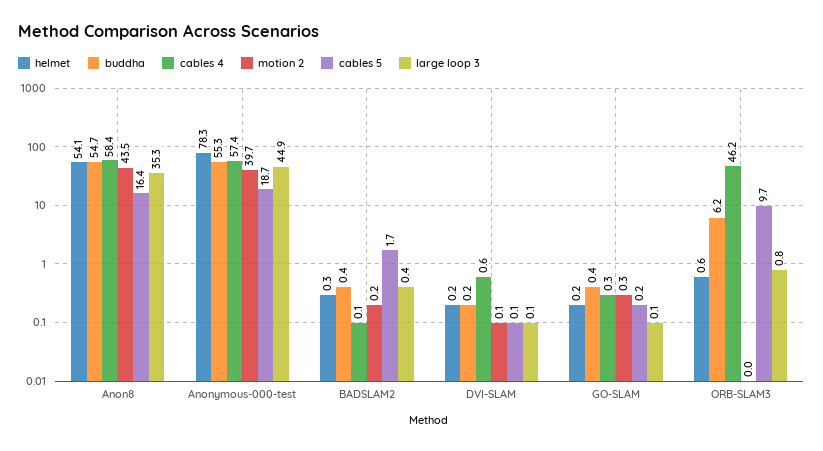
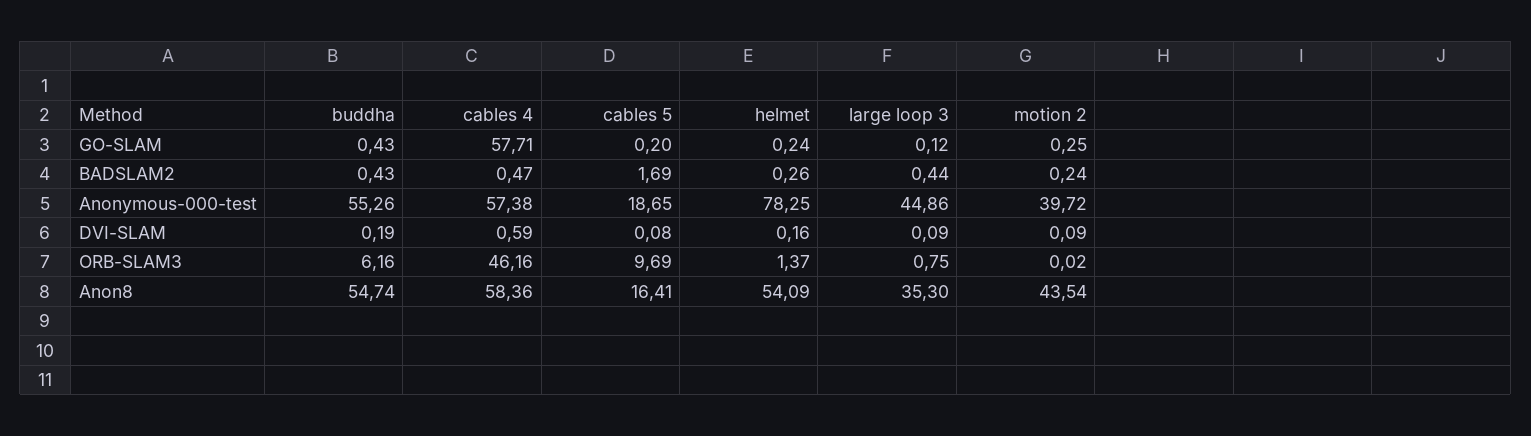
  {
    "helmet": {
      "Anon8": 54.09,
      "Anonymous-000-test": 78.25,
      "BADSLAM2": 0.26,
      "DVI-SLAM": 0.16,
      "GO-SLAM": 0.24,
-     "ORB-SLAM3": 0.6
+     "ORB-SLAM3": 1.37
    },
    "buddha": {
      "Anon8": 54.74,
      "Anonymous-000-test": 55.26,
      "BADSLAM2": 0.43,
      "DVI-SLAM": 0.19,
      "GO-SLAM": 0.43,
      "ORB-SLAM3": 6.16
    },
    "cables 4": {
      "Anon8": 58.36,
      "Anonymous-000-test": 57.38,
-     "BADSLAM2": 0.1,
+     "BADSLAM2": 0.47,
      "DVI-SLAM": 0.59,
-     "GO-SLAM": 0.3,
+     "GO-SLAM": 57.71,
      "ORB-SLAM3": 46.16
    },
    "motion 2": {
      "Anon8": 43.54,
      "Anonymous-000-test": 39.72,
      "BADSLAM2": 0.24,
      "DVI-SLAM": 0.09,
      "GO-SLAM": 0.25,
      "ORB-SLAM3": 0.02
    },
    "cables 5": {
      "Anon8": 16.41,
      "Anonymous-000-test": 18.65,
      "BADSLAM2": 1.69,
      "DVI-SLAM": 0.08,
      "GO-SLAM": 0.2,
      "ORB-SLAM3": 9.69
    },
    "large loop 3": {
      "Anon8": 35.3,
      "Anonymous-000-test": 44.86,
      "BADSLAM2": 0.44,
      "DVI-SLAM": 0.09,
      "GO-SLAM": 0.12,
      "ORB-SLAM3": 0.75
    }
  }

